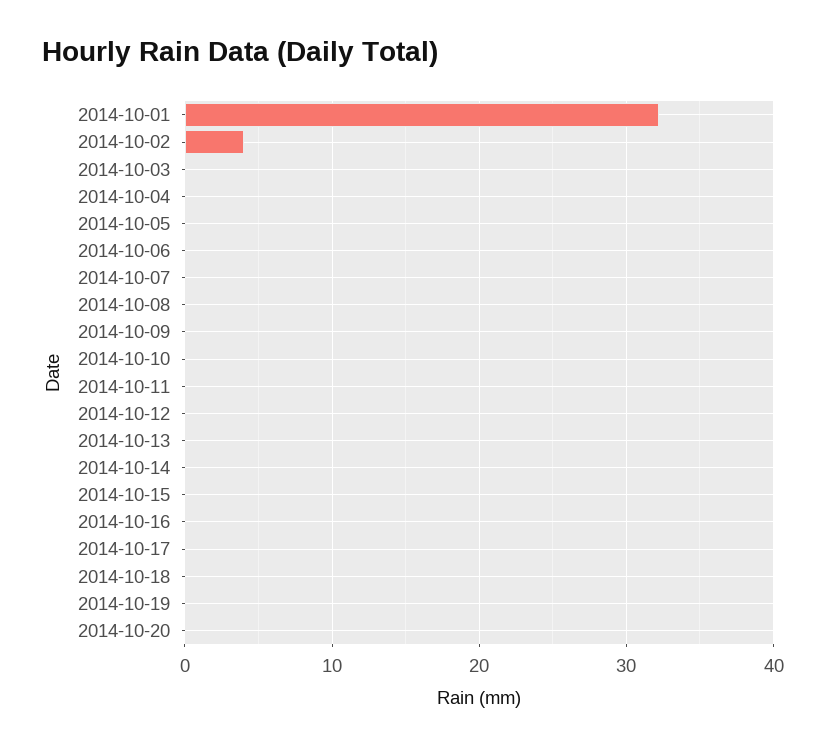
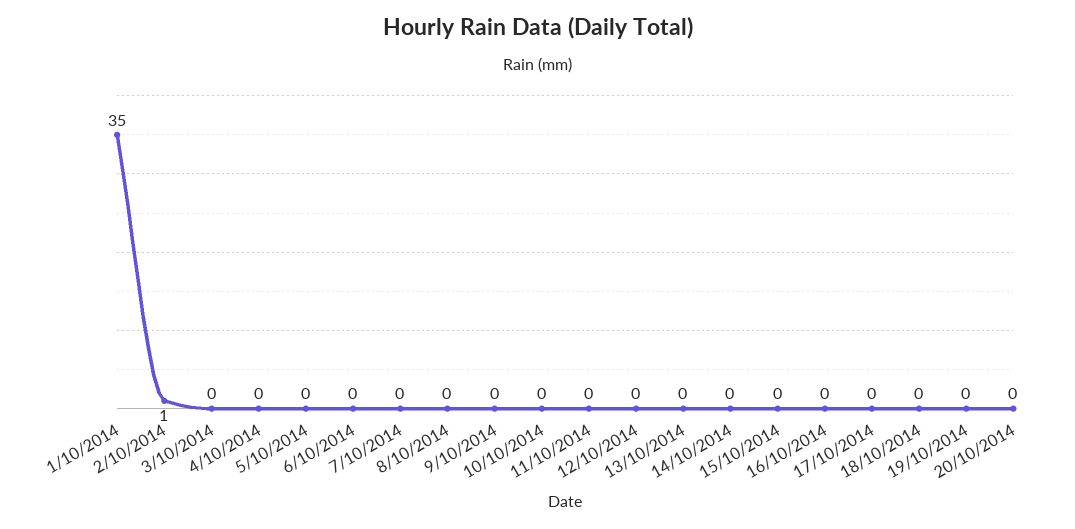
  {
-   "2014-10-01": 32,
+   "2014-10-01": 35,
-   "2014-10-02": 4,
+   "2014-10-02": 1,
    "2014-10-03": 0,
    "2014-10-04": 0,
    "2014-10-05": 0,
    "2014-10-06": 0,
    "2014-10-07": 0,
    "2014-10-08": 0,
    "2014-10-09": 0,
    "2014-10-10": 0,
    "2014-10-11": 0,
    "2014-10-12": 0,
    "2014-10-13": 0,
    "2014-10-14": 0,
    "2014-10-15": 0,
    "2014-10-16": 0,
    "2014-10-17": 0,
    "2014-10-18": 0,
    "2014-10-19": 0,
    "2014-10-20": 0
  }

